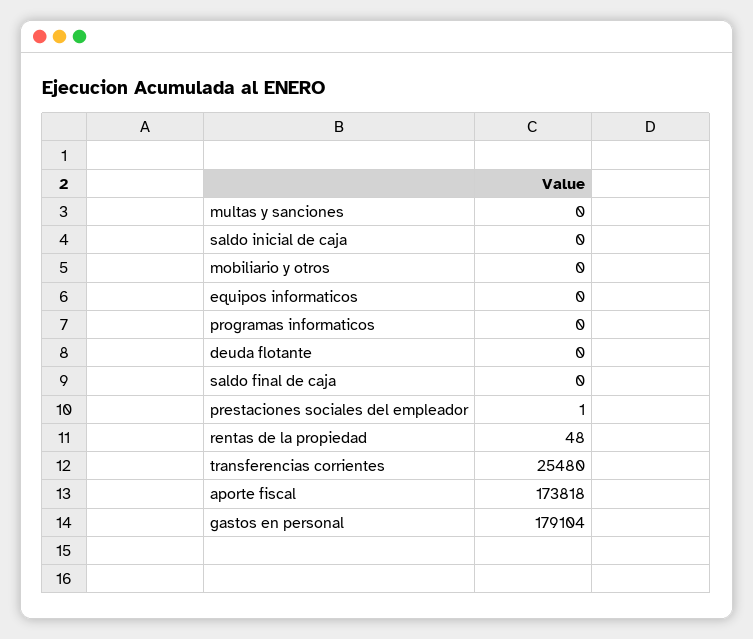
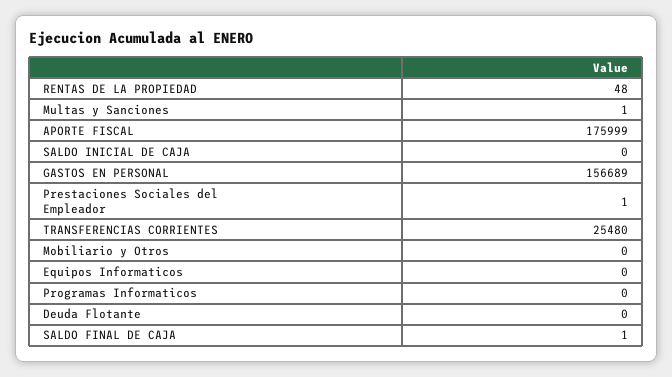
  {
-   "multas y sanciones": 0,
+   "multas y sanciones": 1,
    "saldo inicial de caja": 0,
    "mobiliario y otros": 0,
    "equipos informaticos": 0,
    "programas informaticos": 0,
    "deuda flotante": 0,
-   "saldo final de caja": 0,
+   "saldo final de caja": 1,
    "prestaciones sociales del empleador": 1,
    "rentas de la propiedad": 48,
    "transferencias corrientes": 25480,
-   "aporte fiscal": 173818,
+   "aporte fiscal": 175999,
-   "gastos en personal": 179104
+   "gastos en personal": 156689
  }

